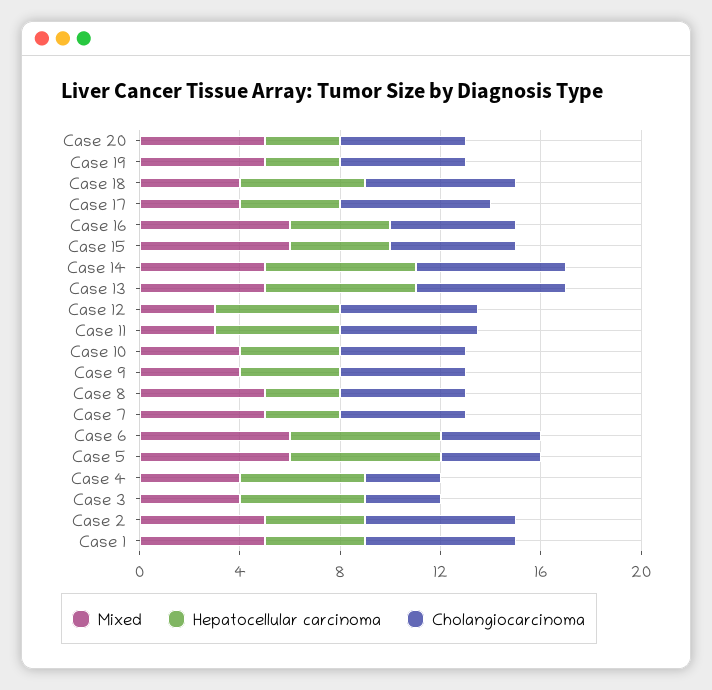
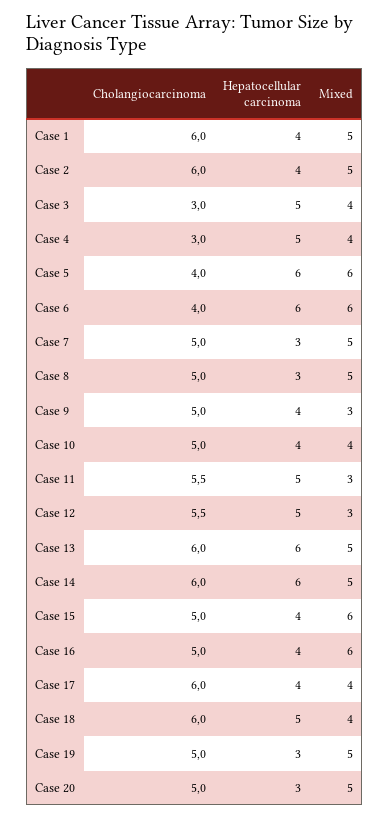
  {
    "Mixed": {
      "Case 20": 5,
      "Case 19": 5,
      "Case 18": 4,
      "Case 17": 4,
      "Case 16": 6,
      "Case 15": 6,
      "Case 14": 5,
      "Case 13": 5,
      "Case 12": 3,
      "Case 11": 3,
      "Case 10": 4,
-     "Case 9": 4,
+     "Case 9": 3,
      "Case 8": 5,
      "Case 7": 5,
      "Case 6": 6,
      "Case 5": 6,
      "Case 4": 4,
      "Case 3": 4,
      "Case 2": 5,
      "Case 1": 5
    },
    "Hepatocellular carcinoma": {
      "Case 20": 3,
      "Case 19": 3,
      "Case 18": 5,
      "Case 17": 4,
      "Case 16": 4,
      "Case 15": 4,
      "Case 14": 6,
      "Case 13": 6,
      "Case 12": 5,
      "Case 11": 5,
      "Case 10": 4,
      "Case 9": 4,
      "Case 8": 3,
      "Case 7": 3,
      "Case 6": 6,
      "Case 5": 6,
      "Case 4": 5,
      "Case 3": 5,
      "Case 2": 4,
      "Case 1": 4
    },
    "Cholangiocarcinoma": {
      "Case 20": 5,
      "Case 19": 5,
      "Case 18": 6,
      "Case 17": 6,
      "Case 16": 5,
      "Case 15": 5,
      "Case 14": 6,
      "Case 13": 6,
      "Case 12": 5.5,
      "Case 11": 5.5,
      "Case 10": 5,
      "Case 9": 5,
      "Case 8": 5,
      "Case 7": 5,
      "Case 6": 4,
      "Case 5": 4,
      "Case 4": 3,
      "Case 3": 3,
      "Case 2": 6,
      "Case 1": 6
    }
  }

